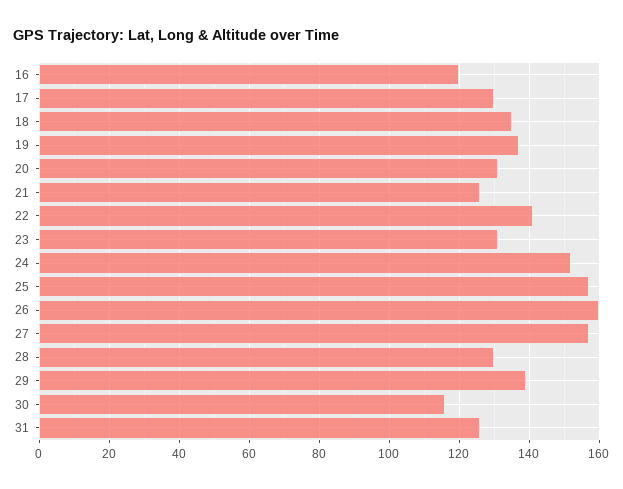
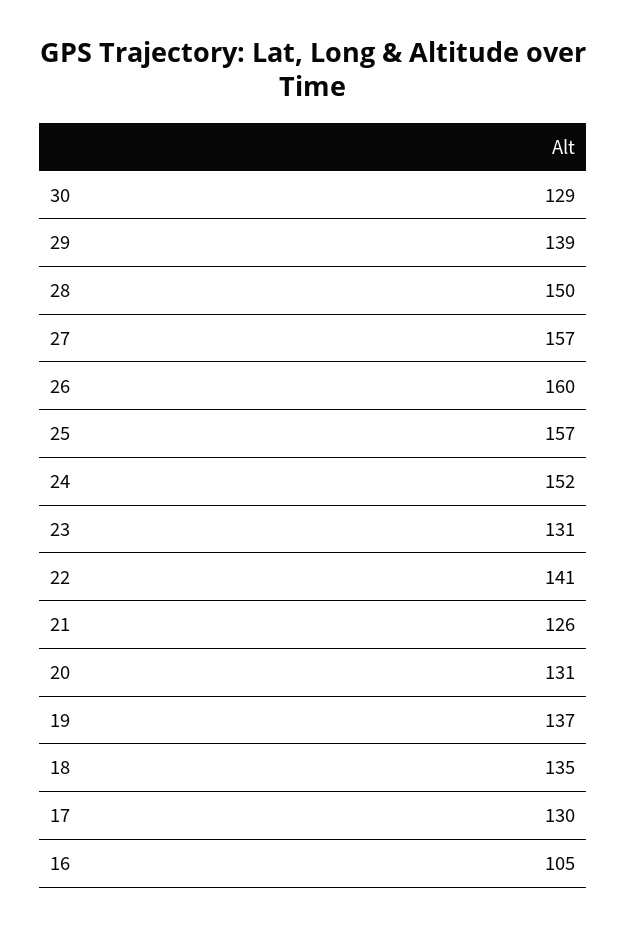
  {
-   "16": 120,
+   "16": 105,
    "17": 130,
    "18": 135,
    "19": 137,
    "20": 131,
    "21": 126,
    "22": 141,
    "23": 131,
    "24": 152,
    "25": 157,
    "26": 160,
    "27": 157,
-   "28": 130,
+   "28": 150,
    "29": 139,
-   "30": 115,
+   "30": 129
-   "31": 125
  }

